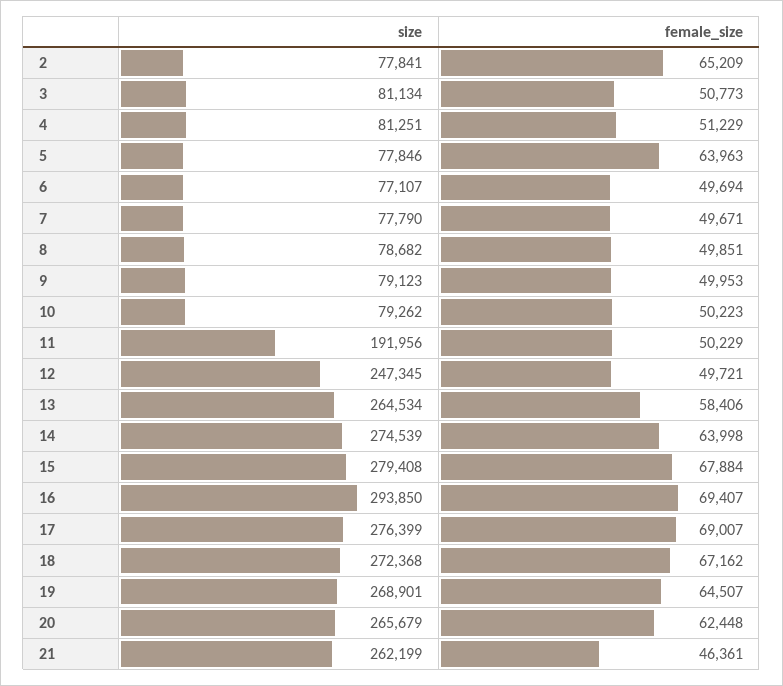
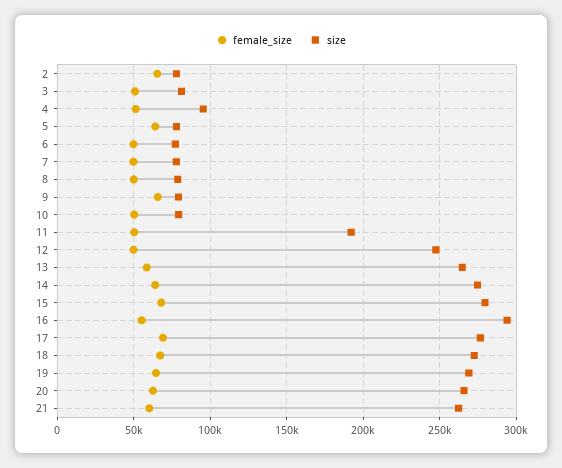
  {
    "size": {
      "2": 77841,
      "3": 81134,
-     "4": 81251,
+     "4": 95000,
      "5": 77846,
      "6": 77107,
      "7": 77790,
      "8": 78682,
      "9": 79123,
      "10": 79262,
      "11": 191956,
      "12": 247345,
      "13": 264534,
      "14": 274539,
      "15": 279408,
      "16": 293850,
      "17": 276399,
      "18": 272368,
      "19": 268901,
      "20": 265679,
      "21": 262199
    },
    "female_size": {
      "2": 65209,
      "3": 50773,
      "4": 51229,
      "5": 63963,
      "6": 49694,
      "7": 49671,
      "8": 49851,
-     "9": 49953,
+     "9": 65000,
      "10": 50223,
      "11": 50229,
      "12": 49721,
      "13": 58406,
      "14": 63998,
      "15": 67884,
-     "16": 69407,
+     "16": 55000,
      "17": 69007,
      "18": 67162,
      "19": 64507,
      "20": 62448,
-     "21": 46361
+     "21": 60000
    }
  }

